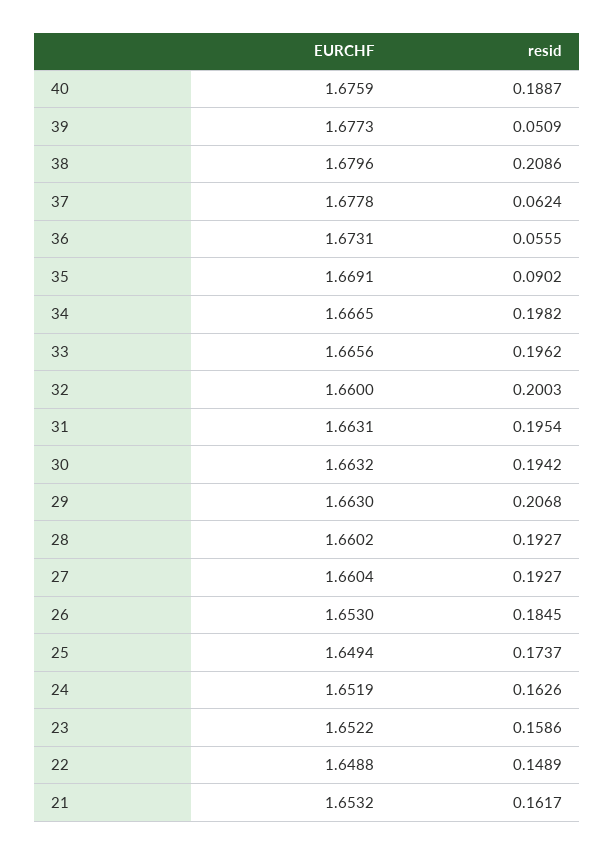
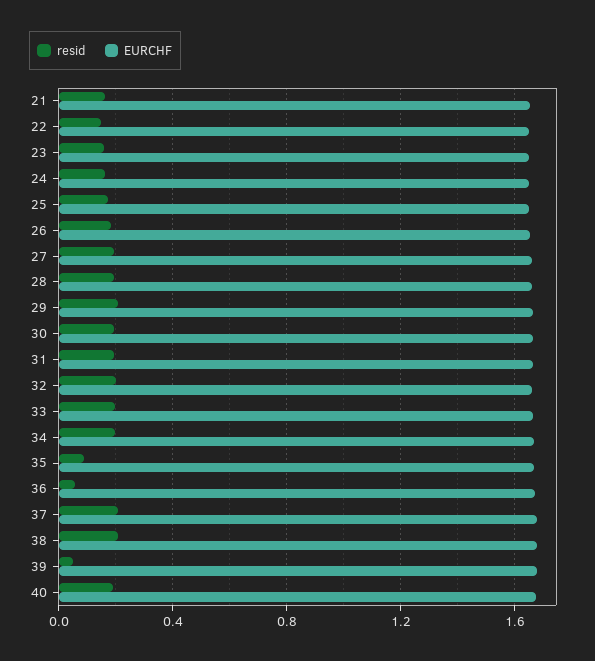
  {
    "EURCHF": {
      "40": 1.6759,
      "39": 1.6773,
      "38": 1.6796,
      "37": 1.6778,
      "36": 1.6731,
      "35": 1.6691,
      "34": 1.6665,
      "33": 1.6656,
      "32": 1.66,
      "31": 1.6631,
      "30": 1.6632,
      "29": 1.663,
      "28": 1.6602,
      "27": 1.6604,
      "26": 1.653,
      "25": 1.6494,
      "24": 1.6519,
      "23": 1.6522,
      "22": 1.6488,
      "21": 1.6532
    },
    "resid": {
      "40": 0.1887,
      "39": 0.0509,
      "38": 0.2086,
-     "37": 0.0624,
+     "37": 0.2,
      "36": 0.0555,
      "35": 0.0902,
      "34": 0.1982,
      "33": 0.1962,
      "32": 0.2003,
      "31": 0.1954,
      "30": 0.1942,
      "29": 0.2068,
      "28": 0.1927,
      "27": 0.1927,
      "26": 0.1845,
      "25": 0.1737,
      "24": 0.1626,
      "23": 0.1586,
      "22": 0.1489,
      "21": 0.1617
    }
  }

